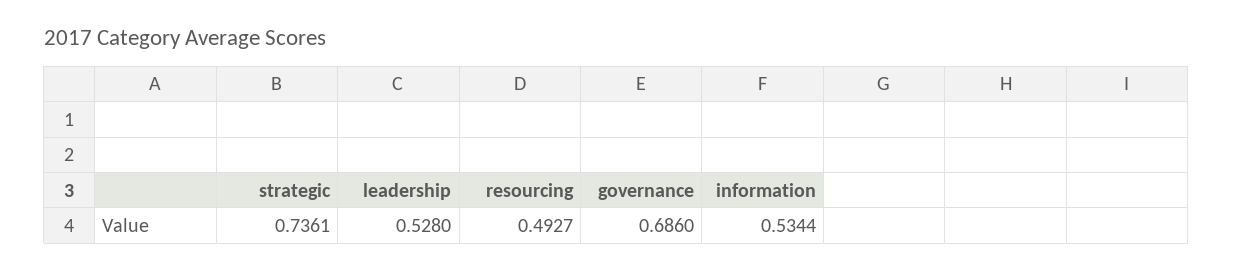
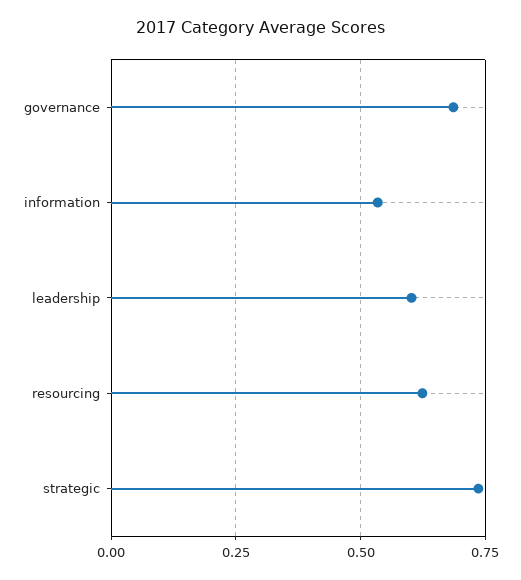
  {
    "strategic": 0.7361,
-   "leadership": 0.528,
+   "leadership": 0.6,
-   "resourcing": 0.4927,
+   "resourcing": 0.625,
    "governance": 0.686,
    "information": 0.5344
  }

